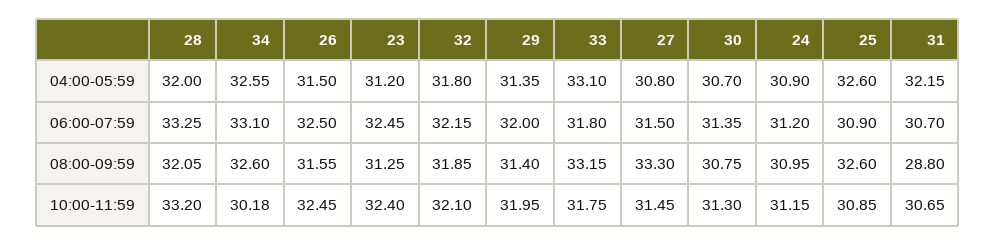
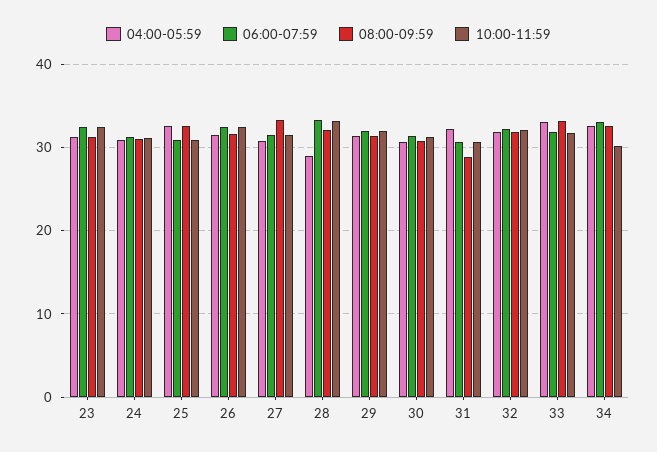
  {
    "04:00-05:59": {
-     "28": 32,
+     "28": 29,
      "34": 32.55,
      "26": 31.5,
      "23": 31.2,
      "32": 31.8,
      "29": 31.35,
      "33": 33.1,
      "27": 30.8,
      "30": 30.7,
      "24": 30.9,
      "25": 32.6,
      "31": 32.15
    },
    "06:00-07:59": {
      "28": 33.25,
      "34": 33.1,
      "26": 32.5,
      "23": 32.45,
      "32": 32.15,
      "29": 32,
      "33": 31.8,
      "27": 31.5,
      "30": 31.35,
      "24": 31.2,
      "25": 30.9,
      "31": 30.7
    },
    "08:00-09:59": {
      "28": 32.05,
      "34": 32.6,
      "26": 31.55,
      "23": 31.25,
      "32": 31.85,
      "29": 31.4,
      "33": 33.15,
      "27": 33.3,
      "30": 30.75,
      "24": 30.95,
      "25": 32.6,
      "31": 28.8
    },
    "10:00-11:59": {
      "28": 33.2,
      "34": 30.18,
      "26": 32.45,
      "23": 32.4,
      "32": 32.1,
      "29": 31.95,
      "33": 31.75,
      "27": 31.45,
      "30": 31.3,
      "24": 31.15,
      "25": 30.85,
      "31": 30.65
    }
  }

